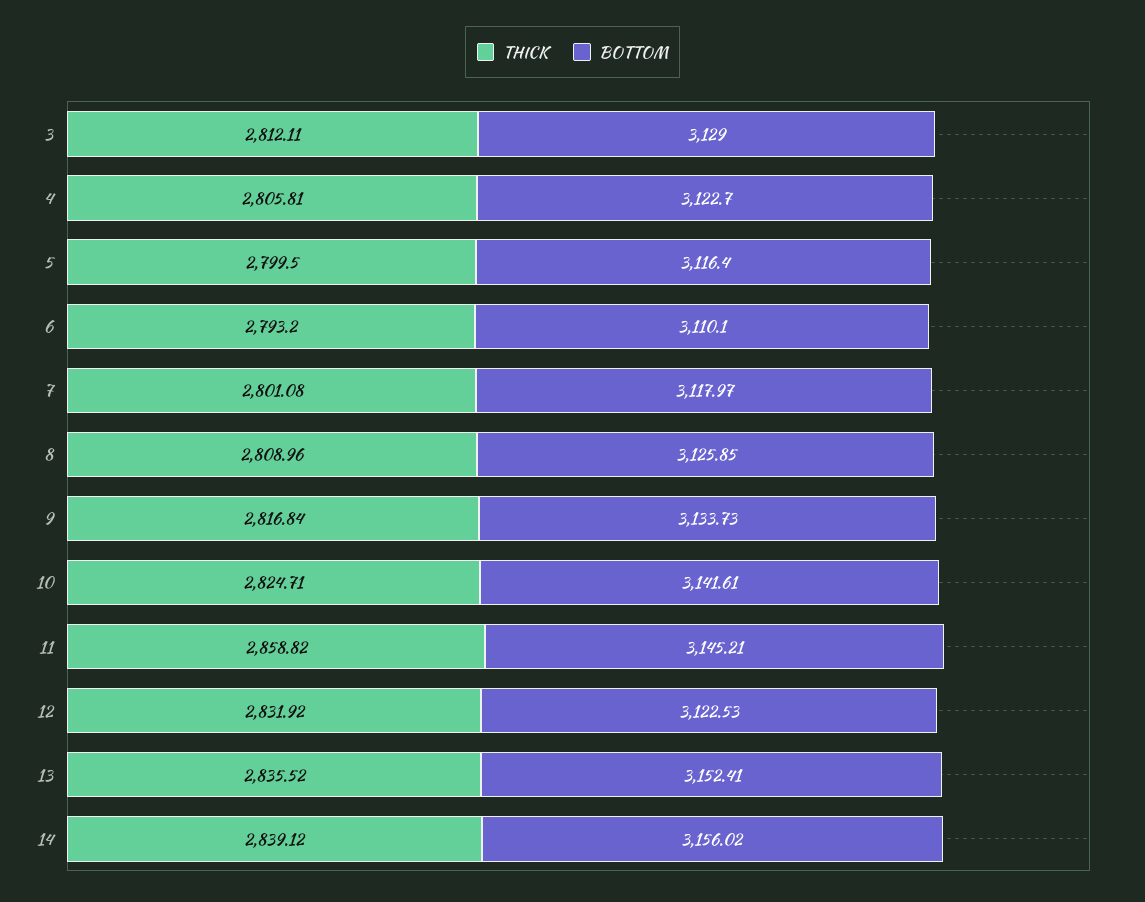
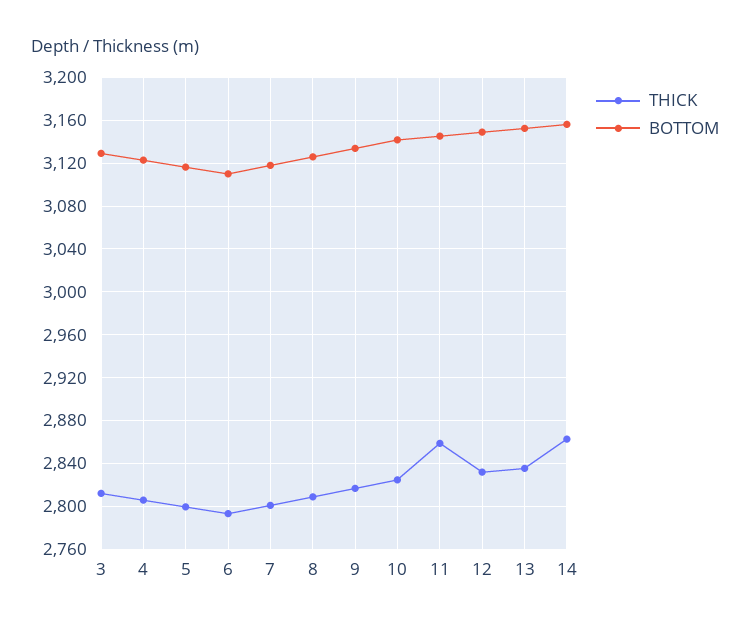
  {
    "THICK": {
      "3": 2812.11,
      "4": 2805.81,
      "5": 2799.5,
      "6": 2793.2,
      "7": 2801.08,
      "8": 2808.96,
      "9": 2816.84,
      "10": 2824.71,
      "11": 2858.82,
      "12": 2831.92,
      "13": 2835.52,
-     "14": 2839.12
+     "14": 2860
    },
    "BOTTOM": {
      "3": 3129,
      "4": 3122.7,
      "5": 3116.4,
      "6": 3110.1,
      "7": 3117.97,
      "8": 3125.85,
      "9": 3133.73,
      "10": 3141.61,
      "11": 3145.21,
-     "12": 3122.53,
+     "12": 3150,
      "13": 3152.41,
      "14": 3156.02
    }
  }

